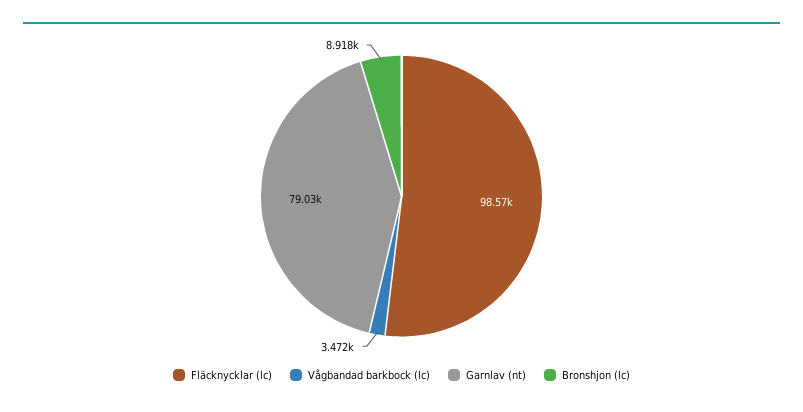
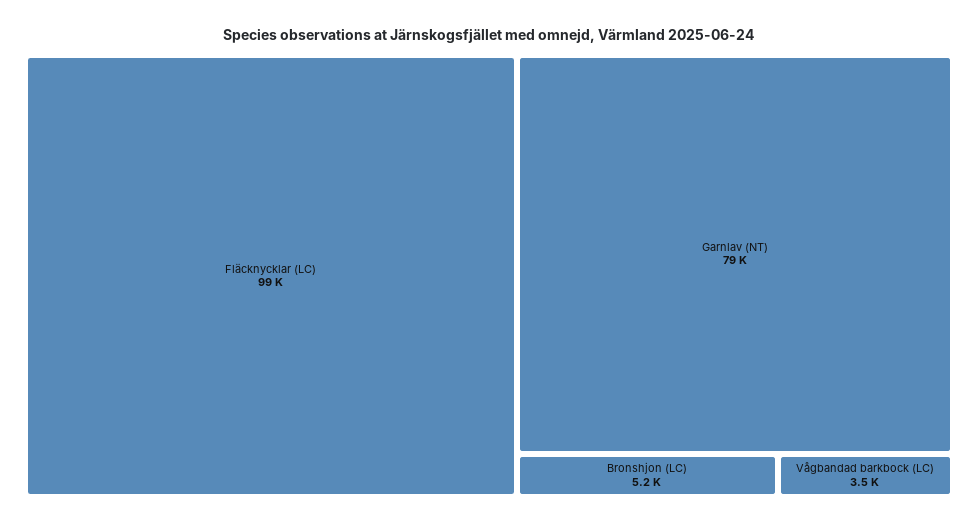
  {
    "Fläcknycklar (lc)": 98570,
    "Vågbandad barkbock (lc)": 3472,
    "Garnlav (nt)": 79030,
-   "Bronshjon (lc)": 8918
+   "Bronshjon (lc)": 5200
  }

